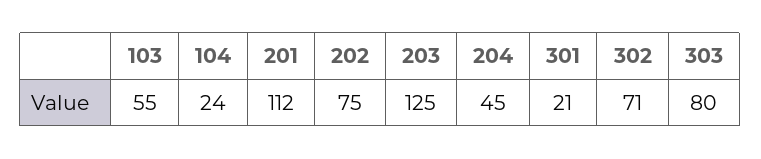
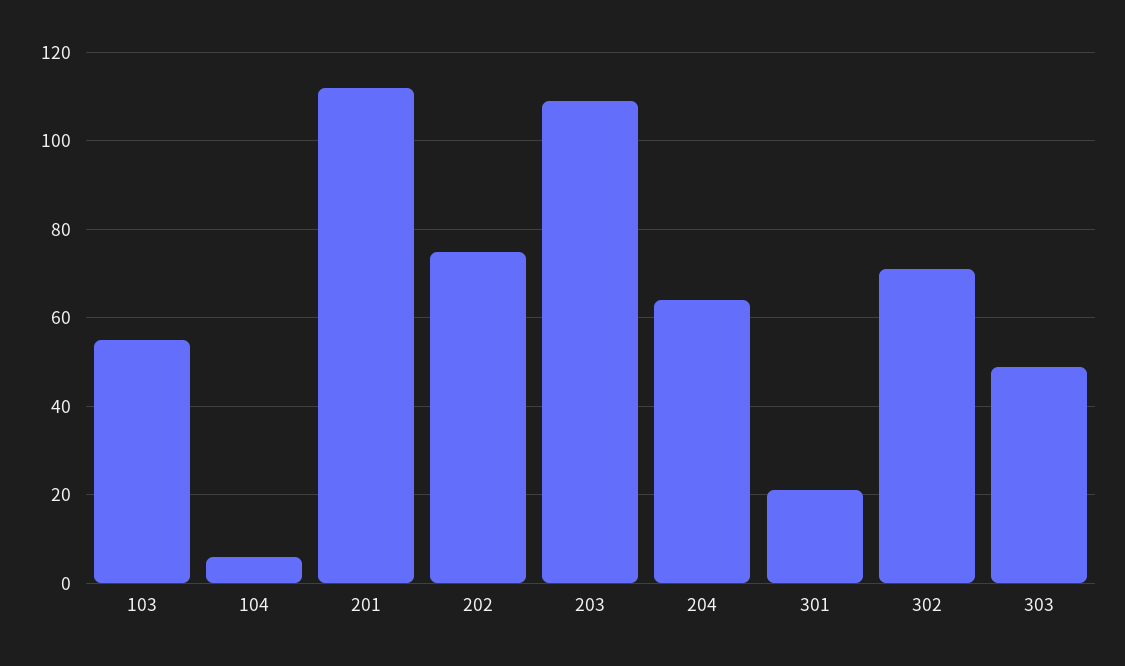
  {
    "103": 55,
-   "104": 24,
+   "104": 5,
    "201": 112,
    "202": 75,
-   "203": 125,
+   "203": 110,
-   "204": 45,
+   "204": 65,
    "301": 21,
    "302": 71,
-   "303": 80
+   "303": 50
  }

